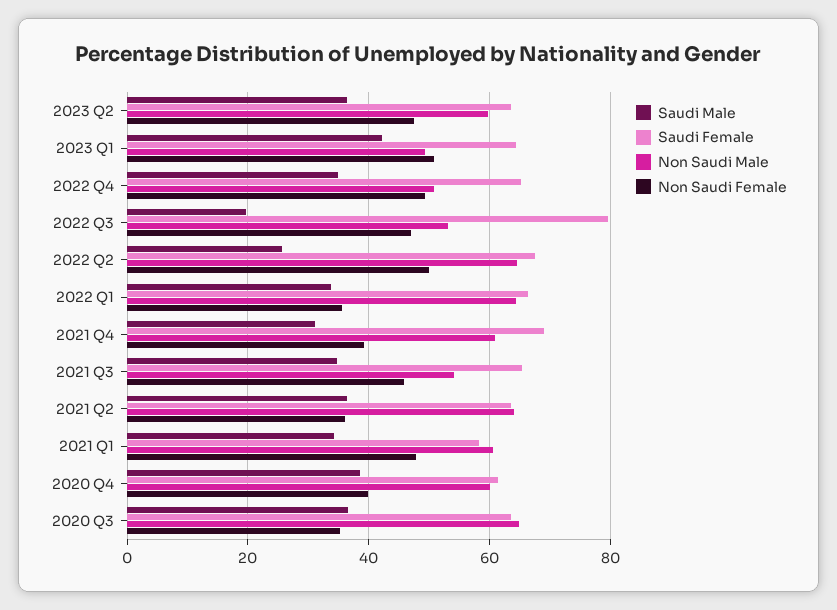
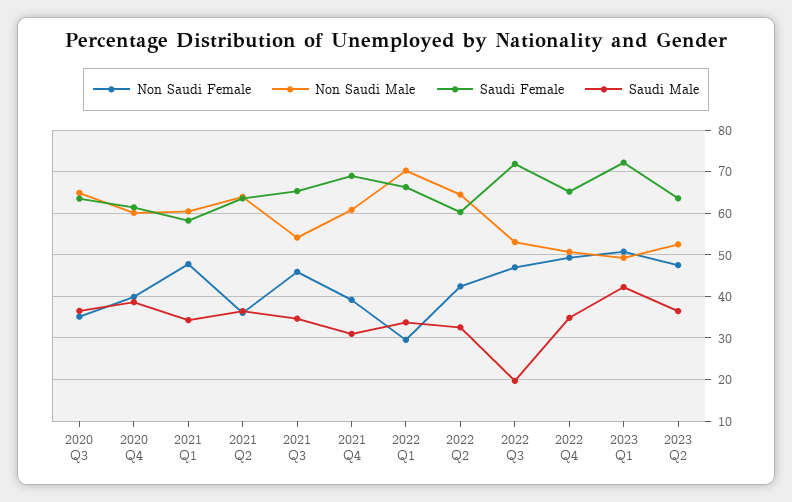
  {
    "Saudi Male": {
      "2023 Q2": 36,
      "2023 Q1": 42,
      "2022 Q4": 34,
      "2022 Q3": 20,
-     "2022 Q2": 26,
+     "2022 Q2": 32,
      "2022 Q1": 34,
      "2021 Q4": 32,
      "2021 Q3": 34,
      "2021 Q2": 36,
      "2021 Q1": 34,
      "2020 Q4": 38,
      "2020 Q3": 36
    },
    "Saudi Female": {
      "2023 Q2": 64,
-     "2023 Q1": 64,
+     "2023 Q1": 72,
      "2022 Q4": 66,
-     "2022 Q3": 80,
+     "2022 Q3": 72,
-     "2022 Q2": 68,
+     "2022 Q2": 60,
      "2022 Q1": 66,
      "2021 Q4": 68,
      "2021 Q3": 66,
      "2021 Q2": 64,
      "2021 Q1": 58,
      "2020 Q4": 62,
      "2020 Q3": 64
    },
    "Non Saudi Male": {
-     "2023 Q2": 60,
+     "2023 Q2": 52,
      "2023 Q1": 50,
      "2022 Q4": 50,
      "2022 Q3": 54,
      "2022 Q2": 64,
-     "2022 Q1": 64,
+     "2022 Q1": 70,
      "2021 Q4": 60,
      "2021 Q3": 54,
      "2021 Q2": 64,
      "2021 Q1": 60,
      "2020 Q4": 60,
      "2020 Q3": 64
    },
    "Non Saudi Female": {
      "2023 Q2": 48,
      "2023 Q1": 50,
      "2022 Q4": 50,
      "2022 Q3": 46,
-     "2022 Q2": 50,
+     "2022 Q2": 42,
-     "2022 Q1": 36,
+     "2022 Q1": 30,
      "2021 Q4": 40,
      "2021 Q3": 46,
      "2021 Q2": 36,
      "2021 Q1": 48,
      "2020 Q4": 40,
      "2020 Q3": 36
    }
  }

